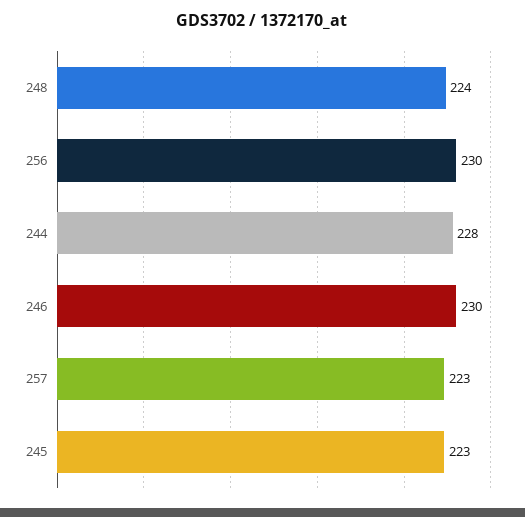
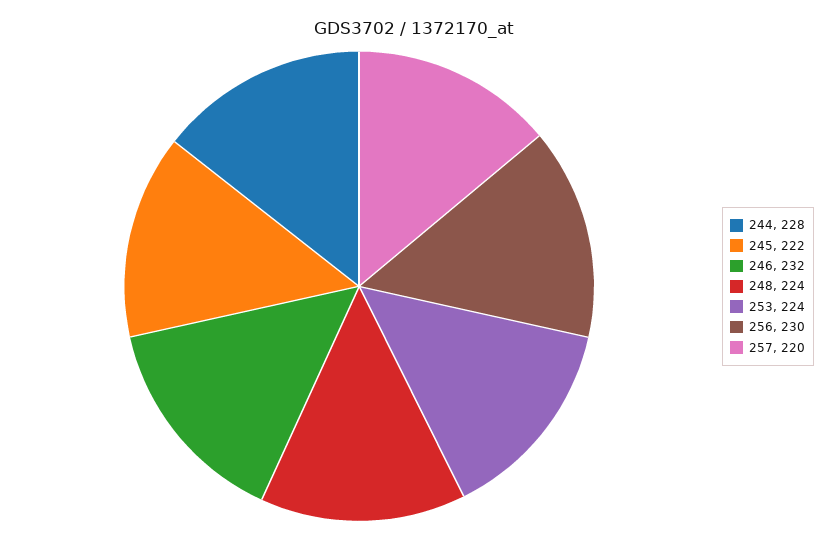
  {
    "248": 224,
    "256": 230,
    "244": 228,
-   "246": 230,
+   "246": 232,
-   "257": 223,
+   "257": 220,
-   "245": 223
+   "245": 222,
+   "253": 224
  }

